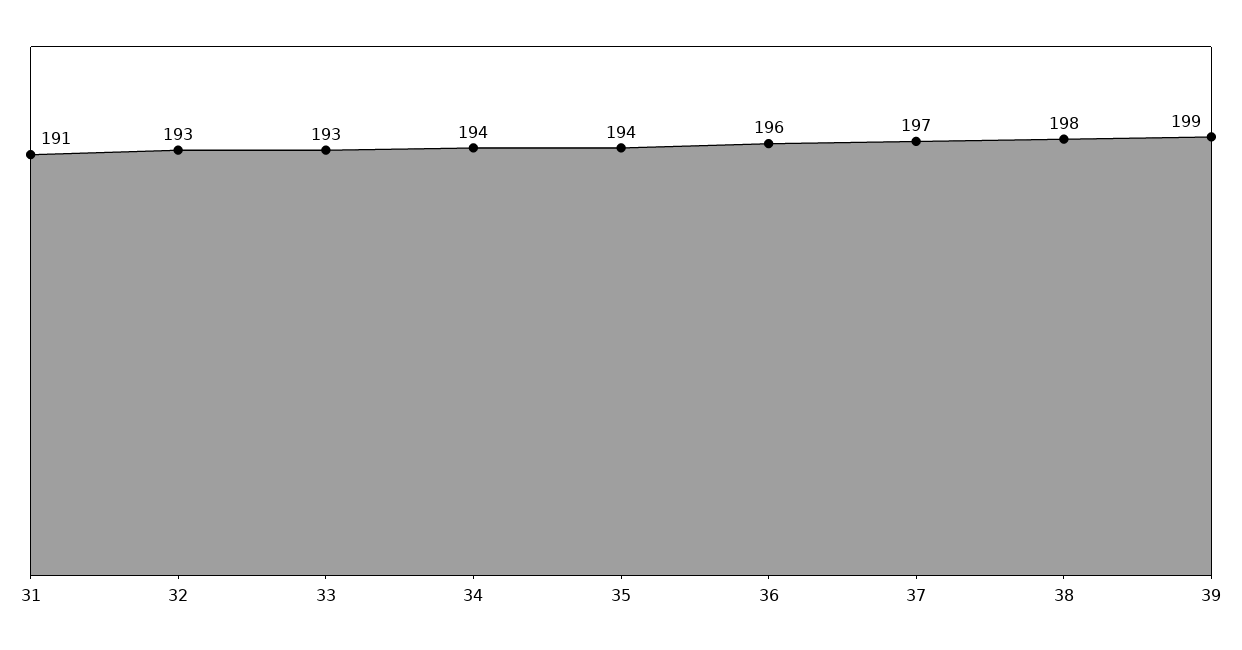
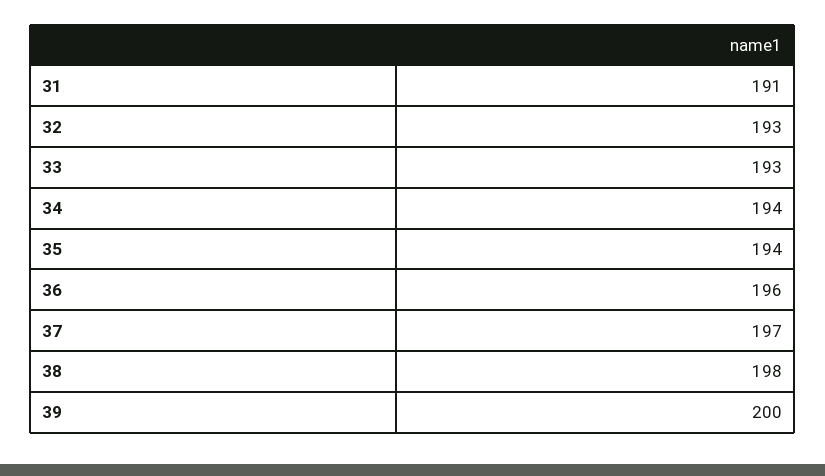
  {
    "31": 191,
    "32": 193,
    "33": 193,
    "34": 194,
    "35": 194,
    "36": 196,
    "37": 197,
    "38": 198,
-   "39": 199
+   "39": 200
  }

